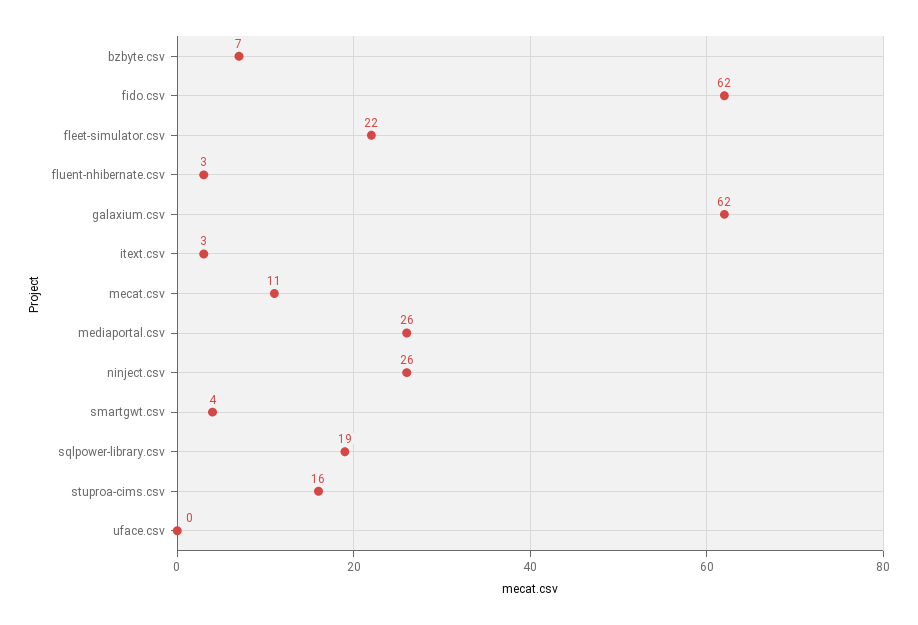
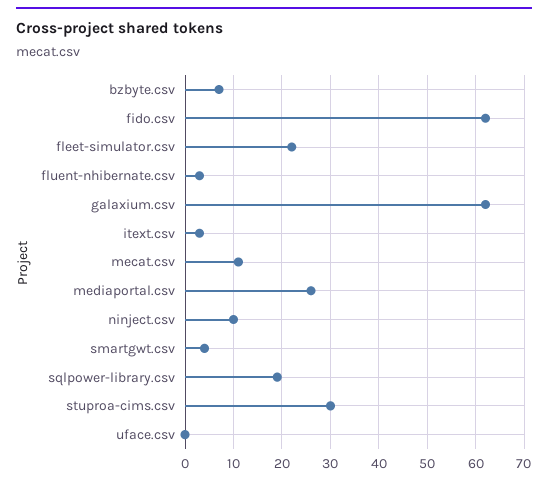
  {
    "bzbyte.csv": 7,
    "fido.csv": 62,
    "fleet-simulator.csv": 22,
    "fluent-nhibernate.csv": 3,
    "galaxium.csv": 62,
    "itext.csv": 3,
    "mecat.csv": 11,
    "mediaportal.csv": 26,
-   "ninject.csv": 26,
+   "ninject.csv": 10,
    "smartgwt.csv": 4,
    "sqlpower-library.csv": 19,
-   "stuproa-cims.csv": 16,
+   "stuproa-cims.csv": 30,
    "uface.csv": 0
  }

